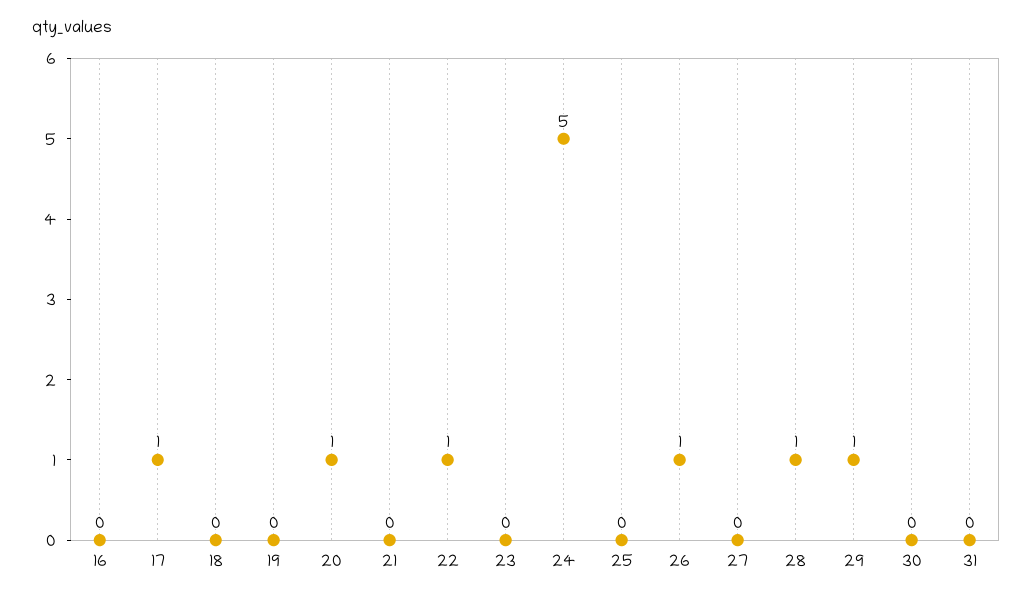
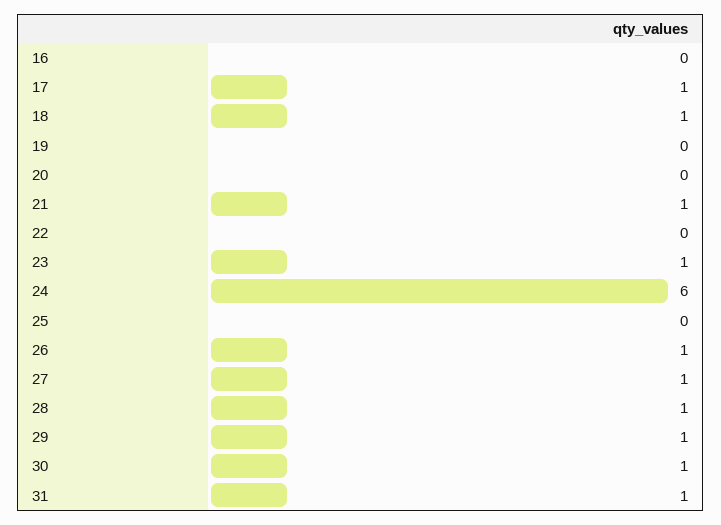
  {
    "16": 0,
    "17": 1,
-   "18": 0,
+   "18": 1,
    "19": 0,
-   "20": 1,
+   "20": 0,
-   "21": 0,
+   "21": 1,
-   "22": 1,
+   "22": 0,
-   "23": 0,
+   "23": 1,
-   "24": 5,
+   "24": 6,
    "25": 0,
    "26": 1,
-   "27": 0,
+   "27": 1,
    "28": 1,
    "29": 1,
-   "30": 0,
+   "30": 1,
-   "31": 0
+   "31": 1
  }

